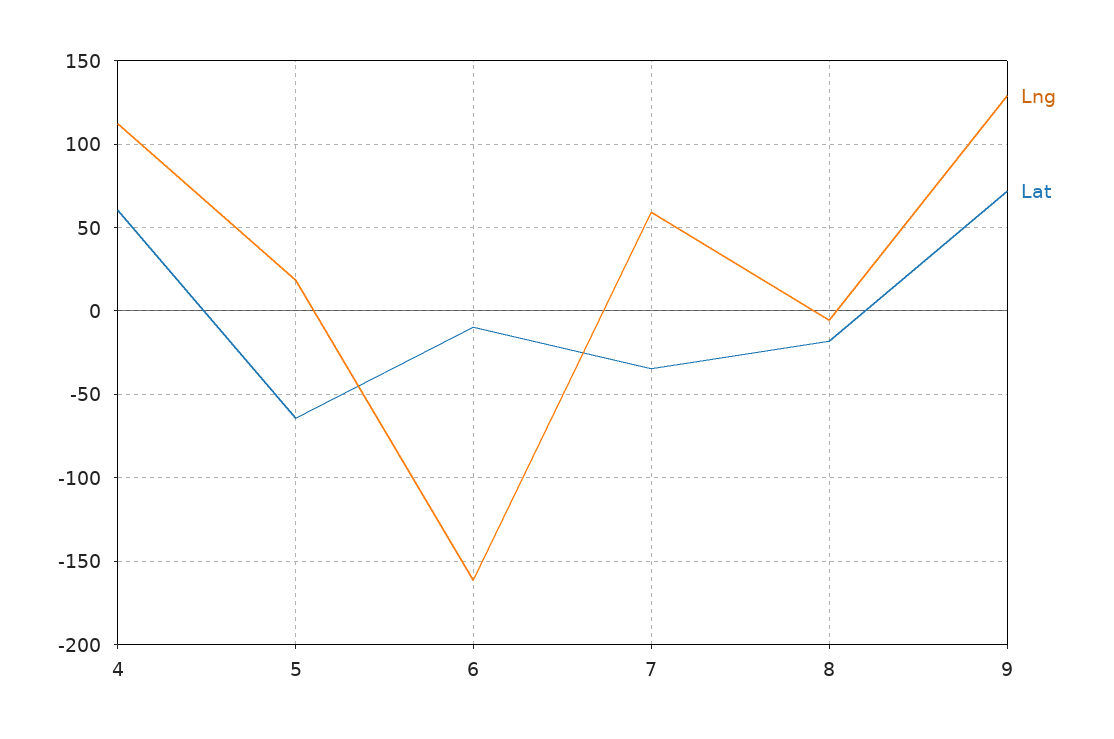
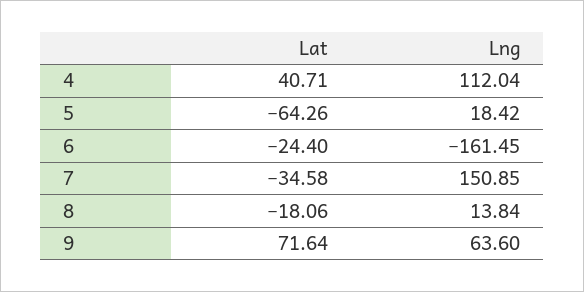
  {
    "Lng": {
      "4": 112.04,
      "5": 18.42,
      "6": -161.45,
-     "7": 60,
+     "7": 150.85,
-     "8": -5,
+     "8": 13.84,
-     "9": 130
+     "9": 63.6
    },
    "Lat": {
-     "4": 60,
+     "4": 40.71,
      "5": -64.26,
-     "6": -10,
+     "6": -24.4,
      "7": -34.58,
      "8": -18.06,
      "9": 71.64
    }
  }

